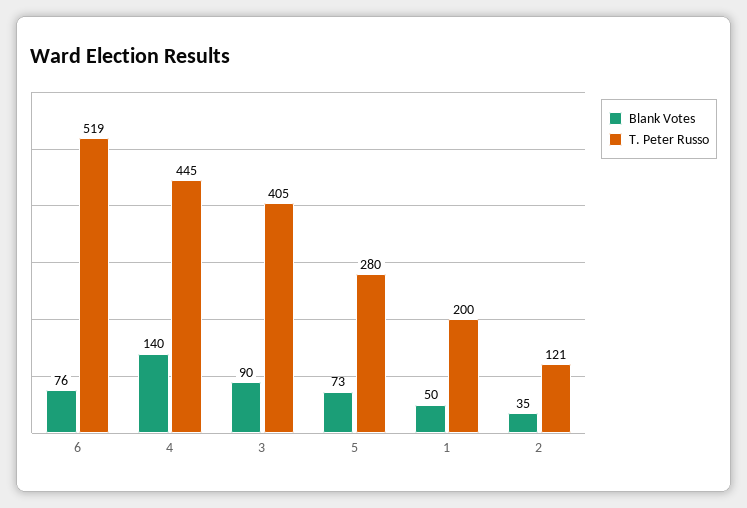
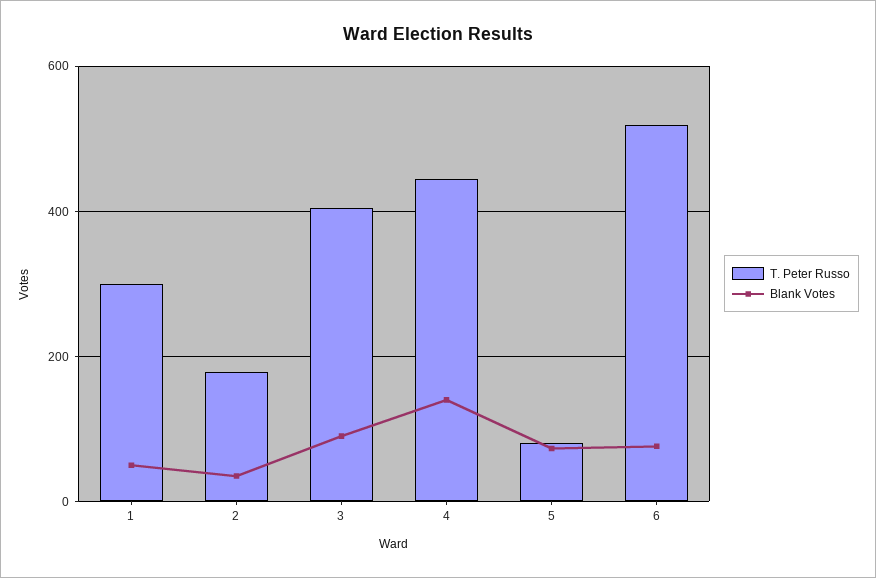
  {
    "Blank Votes": {
      "6": 76,
      "4": 140,
      "3": 90,
      "5": 73,
      "1": 50,
      "2": 35
    },
    "T. Peter Russo": {
      "6": 519,
      "4": 445,
      "3": 405,
-     "5": 280,
+     "5": 80,
-     "1": 200,
+     "1": 300,
-     "2": 121
+     "2": 180
    }
  }

